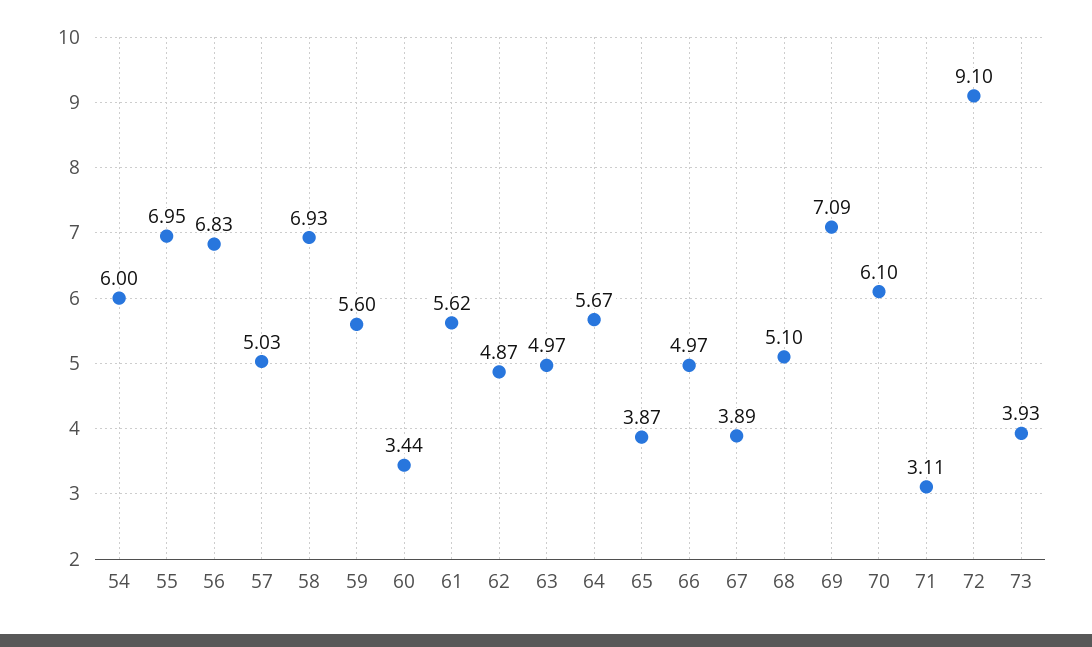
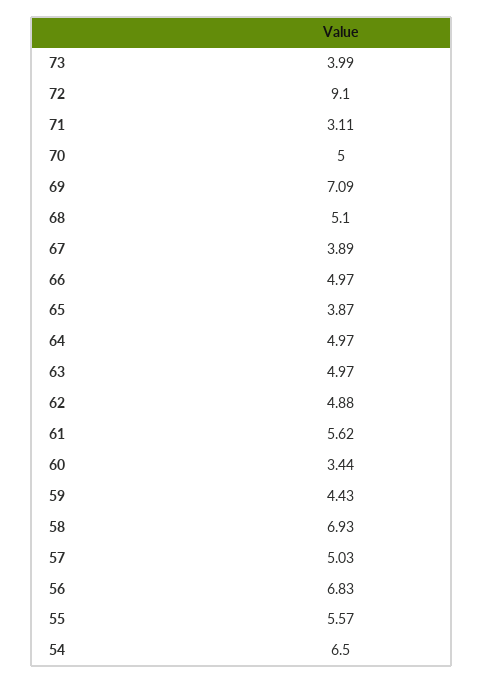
  {
-   "54": 6,
+   "54": 6.5,
-   "55": 6.95,
+   "55": 5.57,
    "56": 6.83,
    "57": 5.03,
    "58": 6.93,
-   "59": 5.6,
+   "59": 4.43,
    "60": 3.44,
    "61": 5.62,
-   "62": 4.87,
+   "62": 4.88,
    "63": 4.97,
-   "64": 5.67,
+   "64": 4.97,
    "65": 3.87,
    "66": 4.97,
    "67": 3.89,
    "68": 5.1,
    "69": 7.09,
-   "70": 6.1,
+   "70": 5,
    "71": 3.11,
    "72": 9.1,
-   "73": 3.93
+   "73": 3.99
  }

